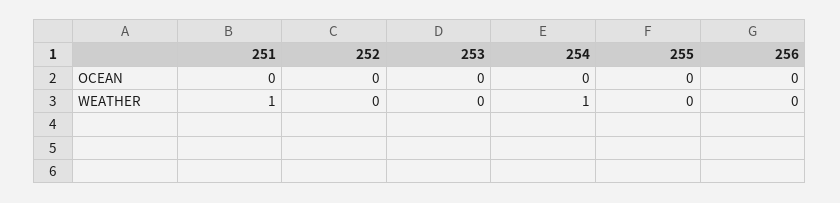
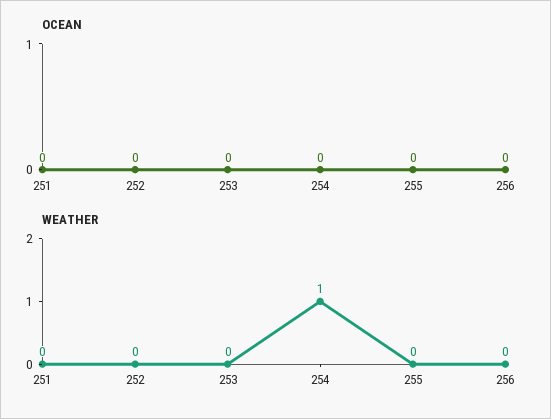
  {
    "OCEAN": {
      "251": 0,
      "252": 0,
      "253": 0,
      "254": 0,
      "255": 0,
      "256": 0
    },
    "WEATHER": {
-     "251": 1,
+     "251": 0,
      "252": 0,
      "253": 0,
      "254": 1,
      "255": 0,
      "256": 0
    }
  }

